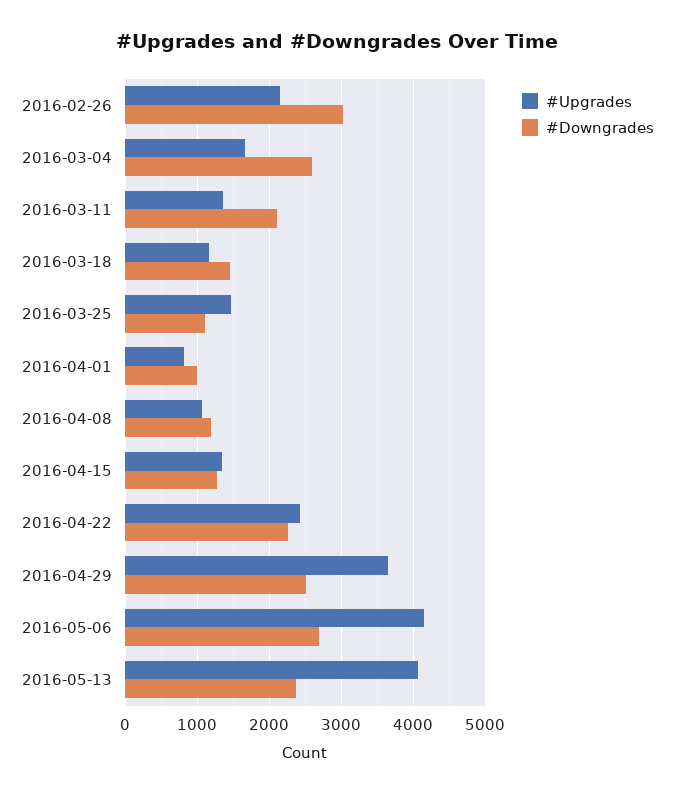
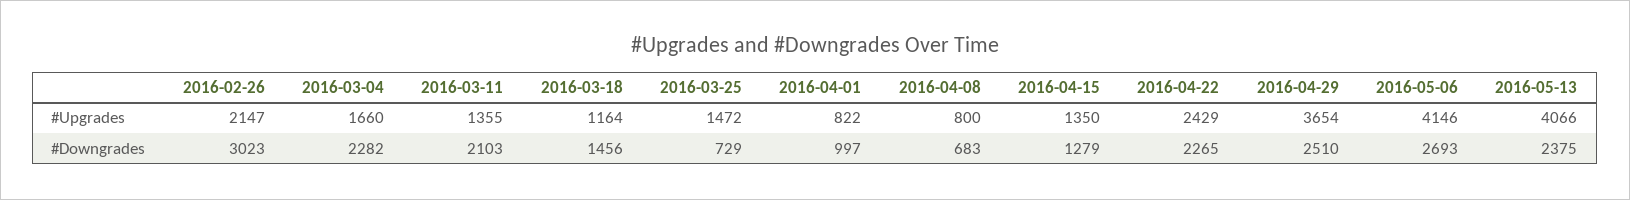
  {
    "#Upgrades": {
      "2016-02-26": 2147,
      "2016-03-04": 1660,
      "2016-03-11": 1355,
      "2016-03-18": 1164,
      "2016-03-25": 1472,
      "2016-04-01": 822,
-     "2016-04-08": 1100,
+     "2016-04-08": 800,
      "2016-04-15": 1350,
      "2016-04-22": 2429,
      "2016-04-29": 3654,
      "2016-05-06": 4146,
      "2016-05-13": 4066
    },
    "#Downgrades": {
      "2016-02-26": 3023,
-     "2016-03-04": 2600,
+     "2016-03-04": 2282,
      "2016-03-11": 2103,
      "2016-03-18": 1456,
-     "2016-03-25": 1100,
+     "2016-03-25": 729,
      "2016-04-01": 997,
-     "2016-04-08": 1200,
+     "2016-04-08": 683,
      "2016-04-15": 1279,
      "2016-04-22": 2265,
      "2016-04-29": 2510,
      "2016-05-06": 2693,
      "2016-05-13": 2375
    }
  }

